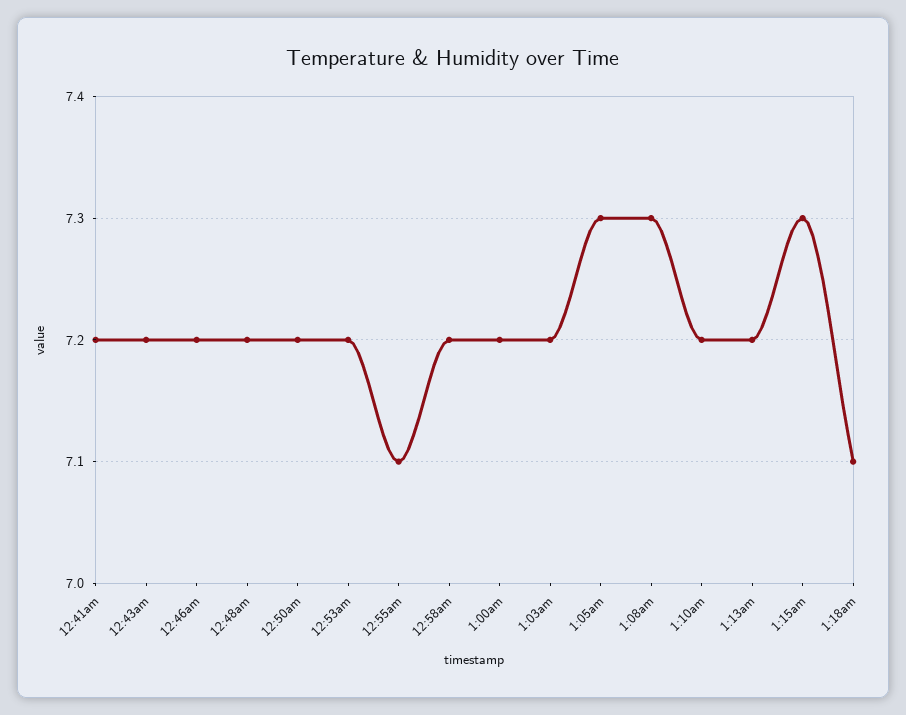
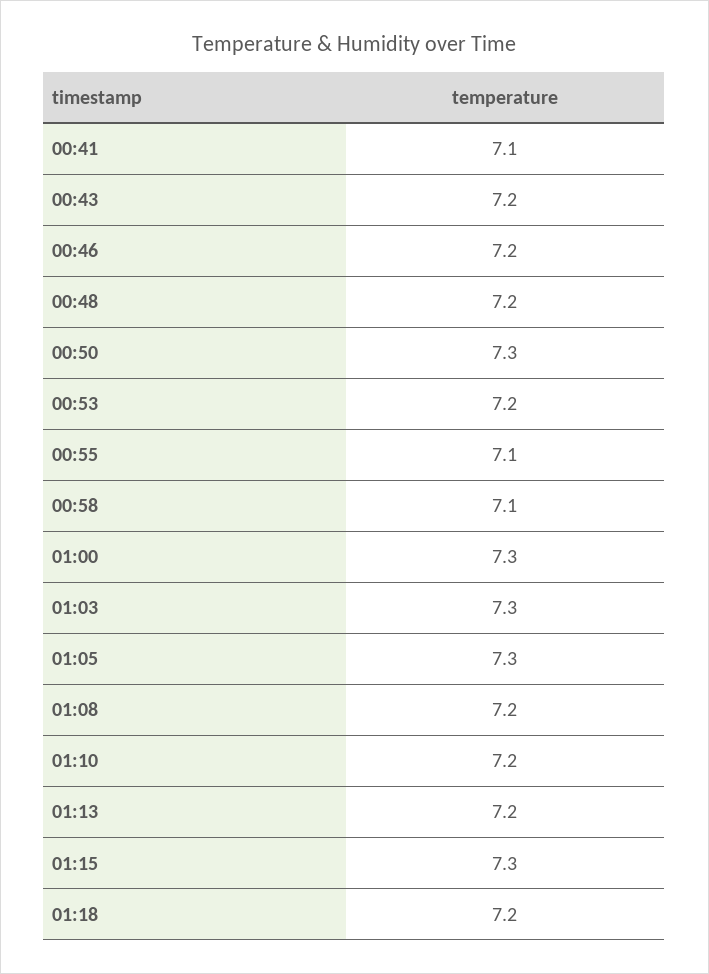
  {
-   "12:41am": 7.2,
+   "12:41am": 7.1,
    "12:43am": 7.2,
    "12:46am": 7.2,
    "12:48am": 7.2,
-   "12:50am": 7.2,
+   "12:50am": 7.3,
    "12:53am": 7.2,
    "12:55am": 7.1,
-   "12:58am": 7.2,
+   "12:58am": 7.1,
-   "1:00am": 7.2,
+   "1:00am": 7.3,
-   "1:03am": 7.2,
+   "1:03am": 7.3,
    "1:05am": 7.3,
-   "1:08am": 7.3,
+   "1:08am": 7.2,
    "1:10am": 7.2,
    "1:13am": 7.2,
    "1:15am": 7.3,
-   "1:18am": 7.1
+   "1:18am": 7.2
  }

